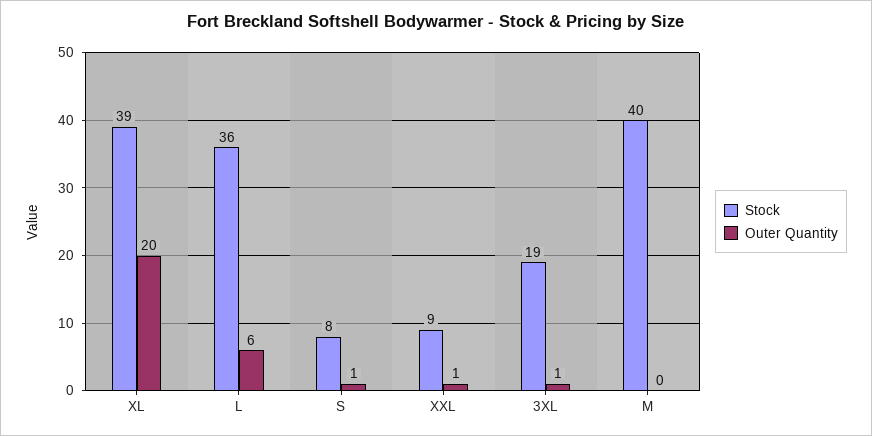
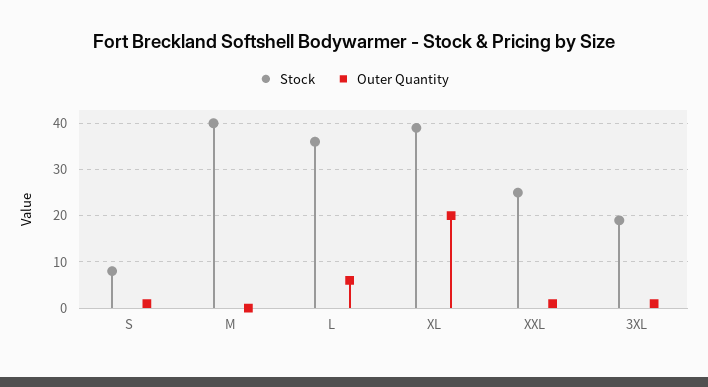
  {
    "Stock": {
      "XL": 39,
      "L": 36,
      "S": 8,
-     "XXL": 9,
+     "XXL": 25,
      "3XL": 19,
      "M": 40
    },
    "Outer Quantity": {
      "XL": 20,
      "L": 6,
      "S": 1,
      "XXL": 1,
      "3XL": 1,
      "M": 0
    }
  }

